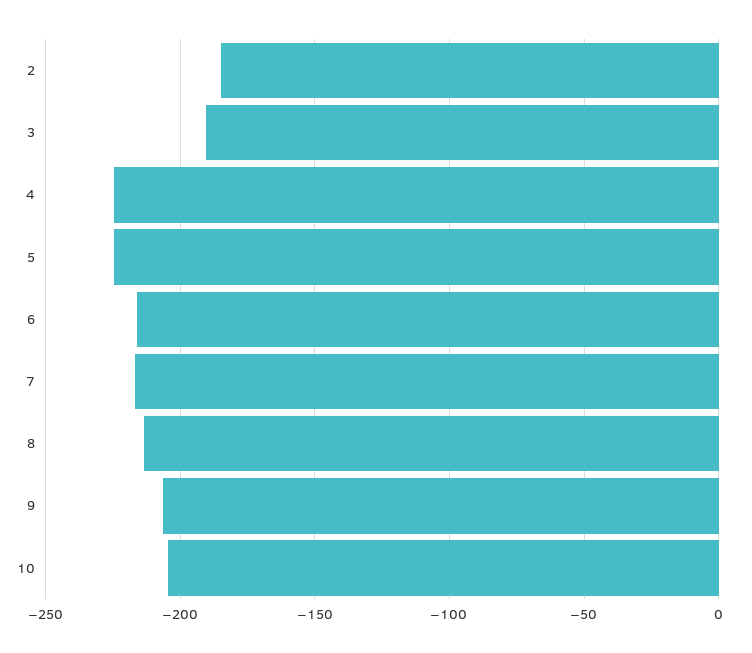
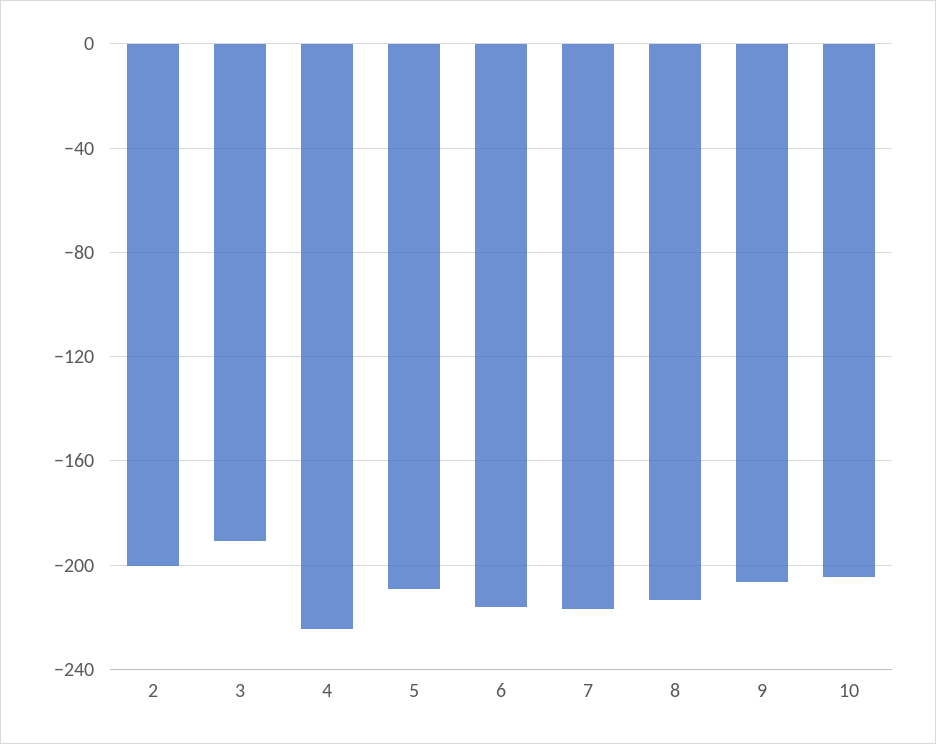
  {
-   "2": -185,
+   "2": -200,
    "3": -190,
    "4": -225,
-   "5": -225,
+   "5": -210,
    "6": -215,
    "7": -215,
    "8": -215,
    "9": -205,
    "10": -205
  }

